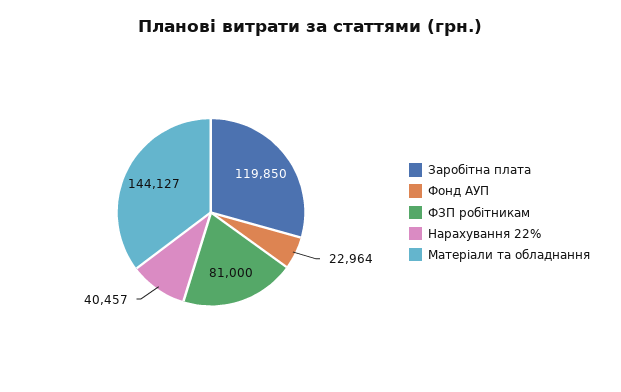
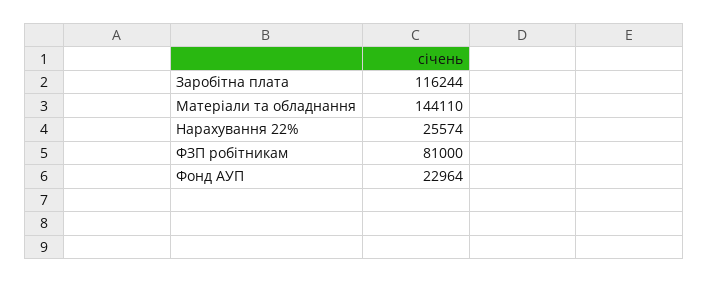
  {
-   "Заробітна плата": 119850,
+   "Заробітна плата": 116244,
    "Фонд АУП": 22964,
    "ФЗП робітникам": 81000,
-   "Нарахування 22%": 40457,
+   "Нарахування 22%": 25574,
-   "Матеріали та обладнання": 144127
+   "Матеріали та обладнання": 144110
  }

